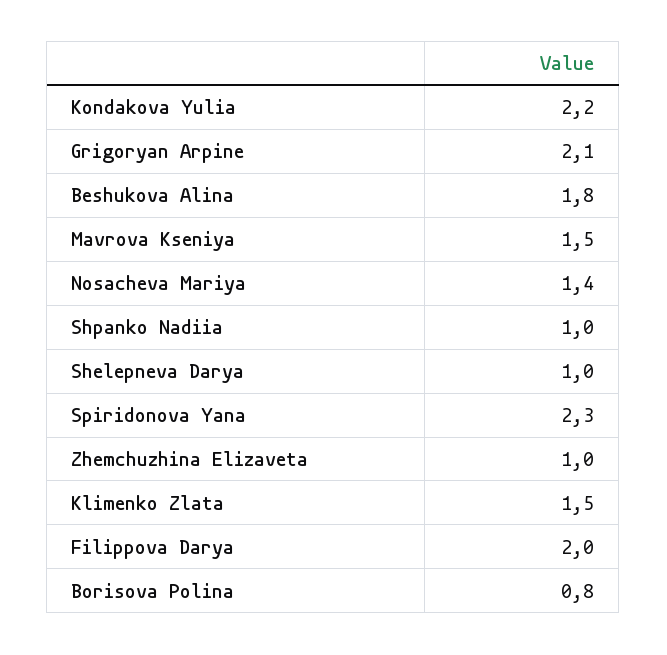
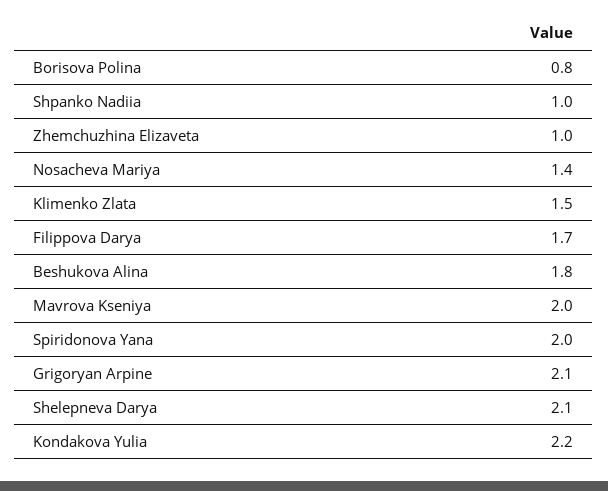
  {
    "Kondakova Yulia": 2.2,
    "Grigoryan Arpine": 2.1,
    "Beshukova Alina": 1.8,
-   "Mavrova Kseniya": 1.5,
+   "Mavrova Kseniya": 2,
    "Nosacheva Mariya": 1.4,
    "Shpanko Nadiia": 1,
-   "Shelepneva Darya": 1,
+   "Shelepneva Darya": 2.1,
-   "Spiridonova Yana": 2.3,
+   "Spiridonova Yana": 2,
    "Zhemchuzhina Elizaveta": 1,
    "Klimenko Zlata": 1.5,
-   "Filippova Darya": 2,
+   "Filippova Darya": 1.7,
    "Borisova Polina": 0.8
  }

